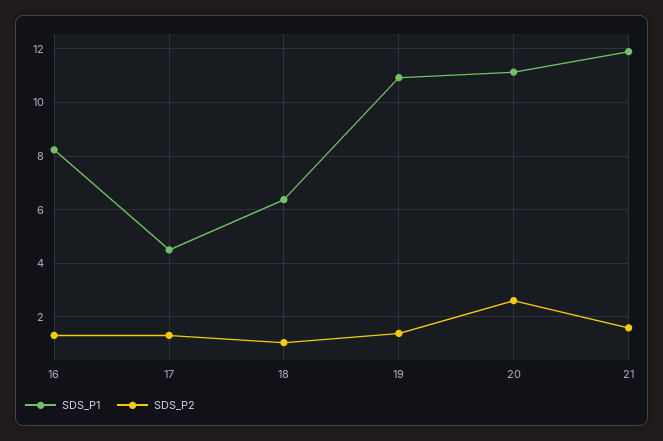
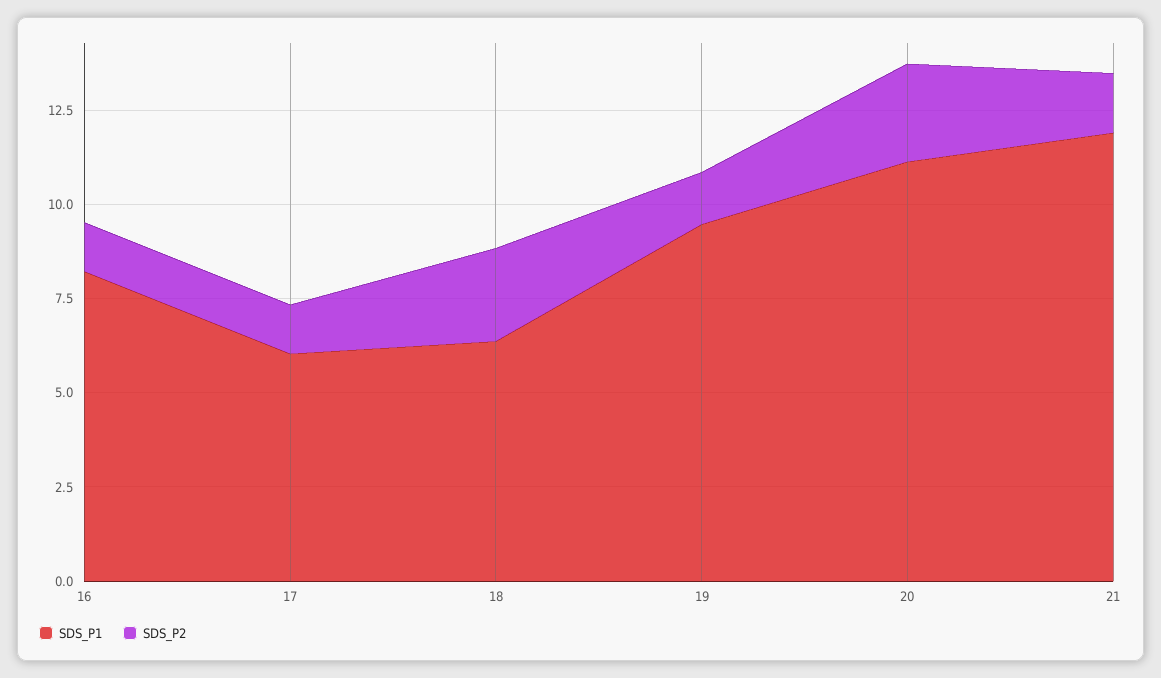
  {
    "SDS_P1": {
      "16": 8.25,
-     "17": 4.5,
+     "17": 6,
      "18": 6.25,
-     "19": 11,
+     "19": 9.5,
      "20": 11.25,
      "21": 12
    },
    "SDS_P2": {
      "16": 1.25,
      "17": 1.25,
-     "18": 1,
+     "18": 2.5,
      "19": 1.5,
      "20": 2.5,
      "21": 1.5
    }
  }

